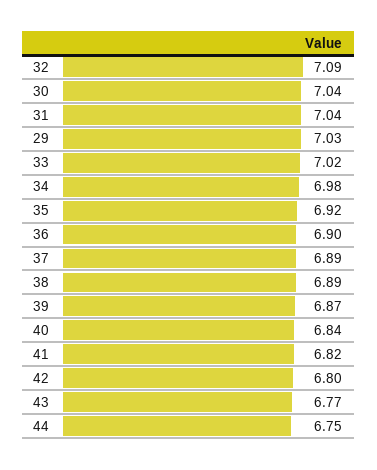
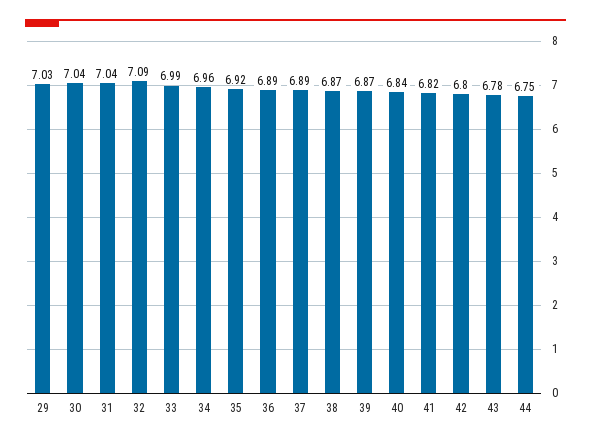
  {
    "32": 7.09,
    "30": 7.04,
    "31": 7.04,
    "29": 7.03,
-   "33": 7.02,
+   "33": 6.99,
-   "34": 6.98,
+   "34": 6.96,
    "35": 6.92,
-   "36": 6.9,
+   "36": 6.89,
    "37": 6.89,
-   "38": 6.89,
+   "38": 6.87,
    "39": 6.87,
    "40": 6.84,
    "41": 6.82,
    "42": 6.8,
-   "43": 6.77,
+   "43": 6.78,
    "44": 6.75
  }

